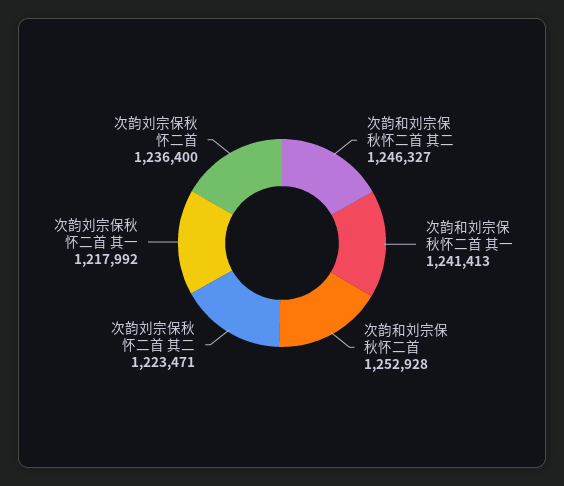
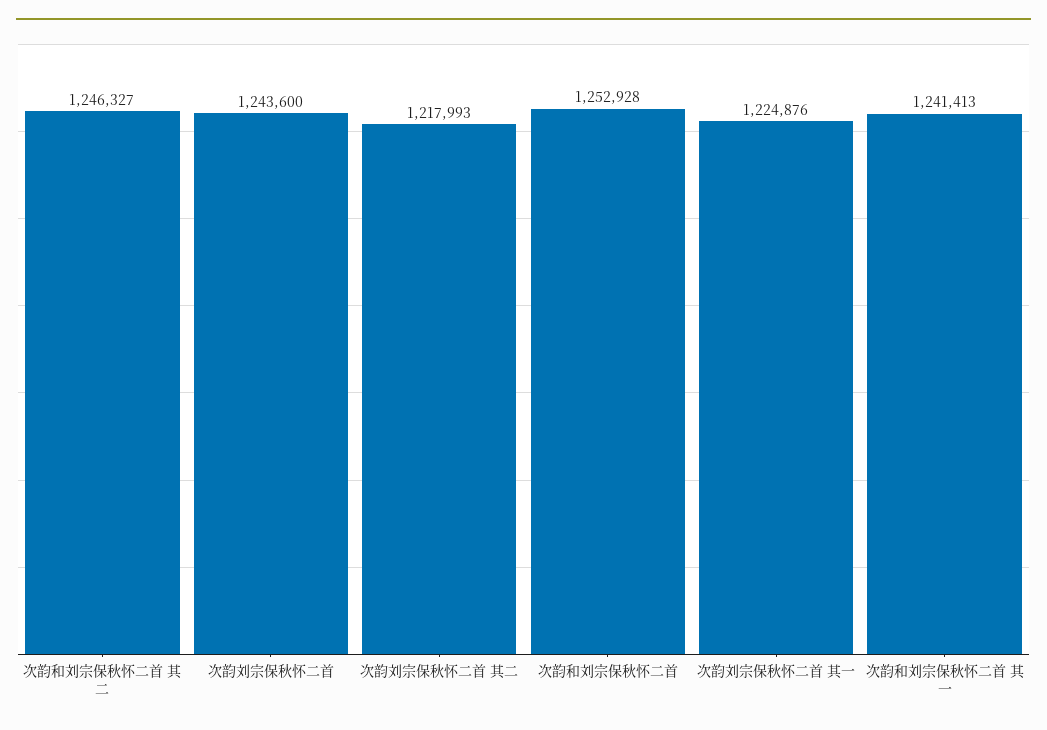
  {
    "次韵和刘宗保秋怀二首 其二": 1246327,
    "次韵和刘宗保秋怀二首 其一": 1241413,
    "次韵和刘宗保秋怀二首": 1252928,
-   "次韵刘宗保秋怀二首 其二": 1223471,
+   "次韵刘宗保秋怀二首 其二": 1217993,
-   "次韵刘宗保秋怀二首 其一": 1217992,
+   "次韵刘宗保秋怀二首 其一": 1224876,
-   "次韵刘宗保秋怀二首": 1236400
+   "次韵刘宗保秋怀二首": 1243600
  }

